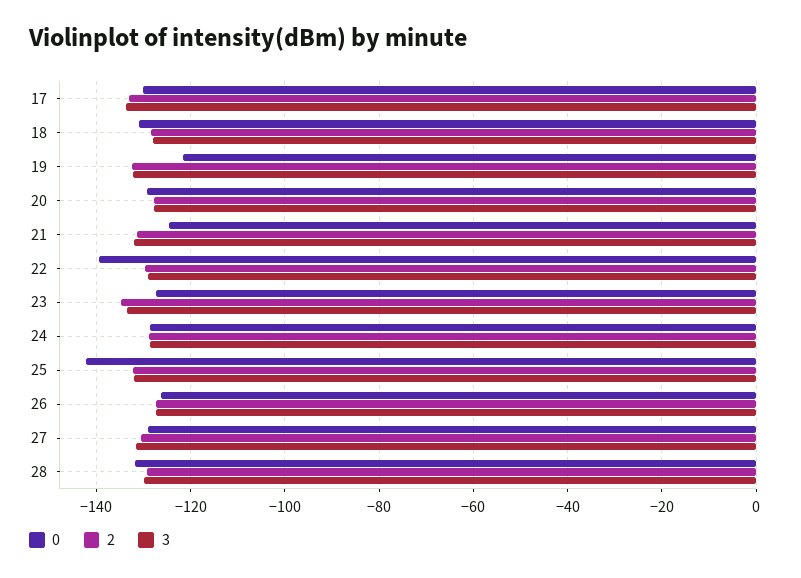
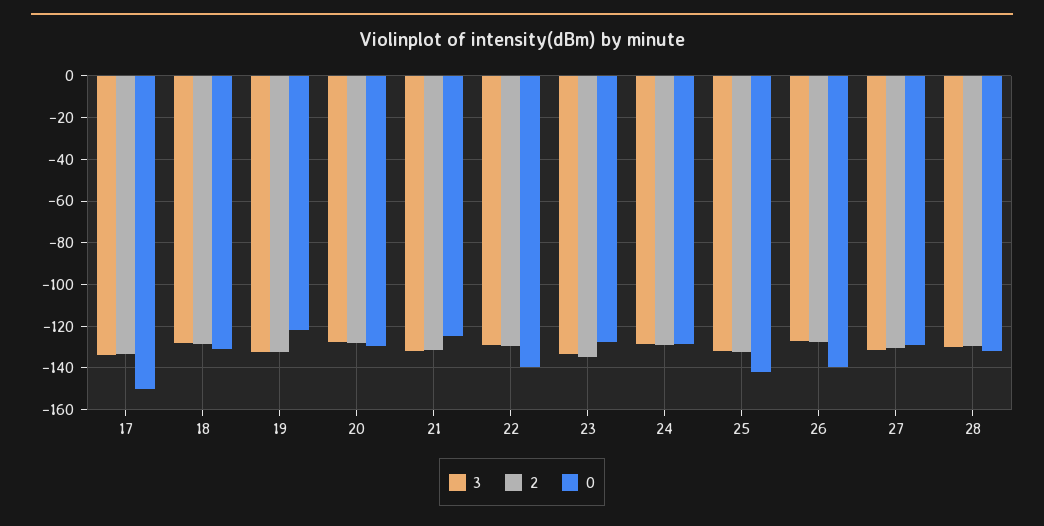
  {
    "0": {
-     "17": -130,
+     "17": -150,
      "18": -132,
      "19": -122,
      "20": -130,
      "21": -124,
      "22": -140,
      "23": -128,
      "24": -128,
      "25": -142,
-     "26": -126,
+     "26": -140,
      "27": -130,
      "28": -132
    },
    "2": {
      "17": -134,
      "18": -128,
      "19": -132,
      "20": -128,
      "21": -132,
      "22": -130,
      "23": -134,
      "24": -128,
      "25": -132,
      "26": -128,
      "27": -130,
      "28": -130
    },
    "3": {
      "17": -134,
      "18": -128,
      "19": -132,
      "20": -128,
      "21": -132,
      "22": -130,
      "23": -134,
      "24": -128,
      "25": -132,
      "26": -128,
      "27": -132,
      "28": -130
    }
  }

